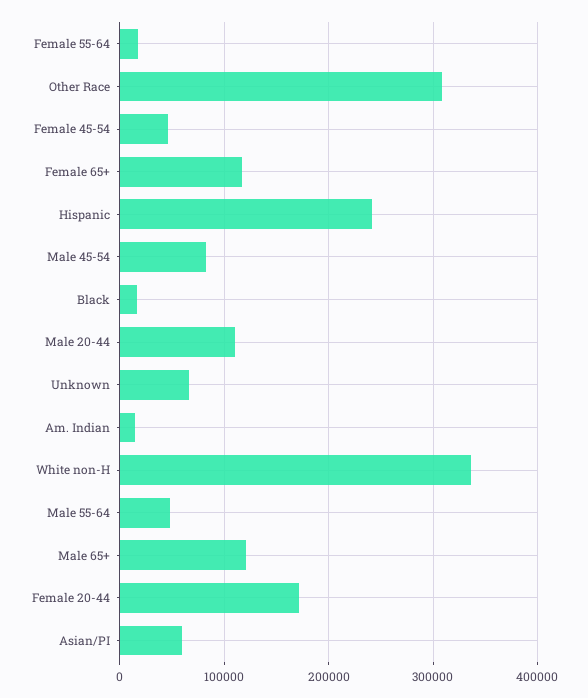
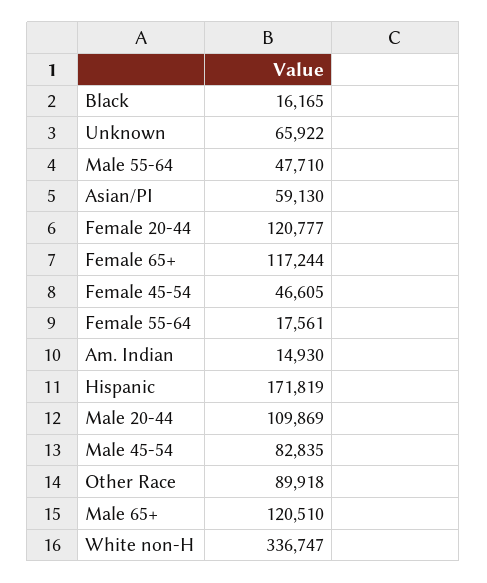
  {
    "Female 55-64": 17561,
-   "Other Race": 310000,
+   "Other Race": 89918,
    "Female 45-54": 46605,
    "Female 65+": 117244,
-   "Hispanic": 240000,
+   "Hispanic": 171819,
    "Male 45-54": 82835,
    "Black": 16165,
    "Male 20-44": 109869,
    "Unknown": 65922,
    "Am. Indian": 14930,
    "White non-H": 336747,
    "Male 55-64": 47710,
    "Male 65+": 120510,
-   "Female 20-44": 170000,
+   "Female 20-44": 120777,
    "Asian/PI": 59130
  }

